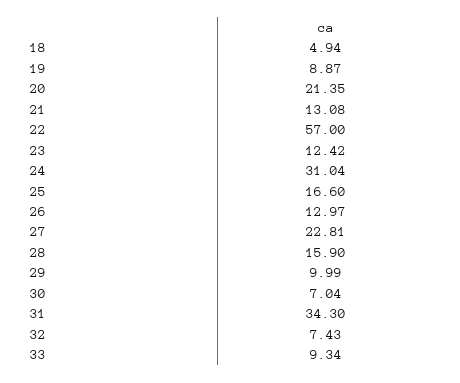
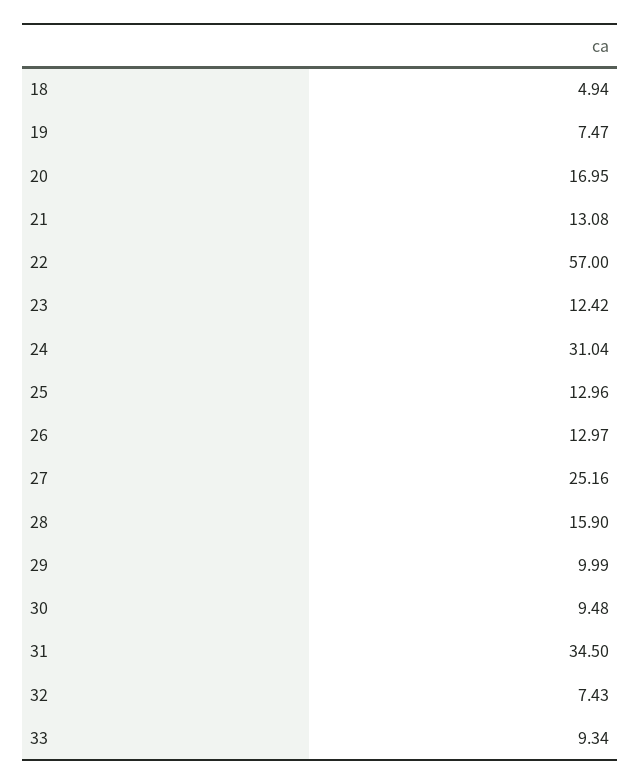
  {
    "18": 4.94,
-   "19": 8.87,
+   "19": 7.47,
-   "20": 21.35,
+   "20": 16.95,
    "21": 13.08,
    "22": 57,
    "23": 12.42,
    "24": 31.04,
-   "25": 16.6,
+   "25": 12.96,
    "26": 12.97,
-   "27": 22.81,
+   "27": 25.16,
    "28": 15.9,
    "29": 9.99,
-   "30": 7.04,
+   "30": 9.48,
-   "31": 34.3,
+   "31": 34.5,
    "32": 7.43,
    "33": 9.34
  }

